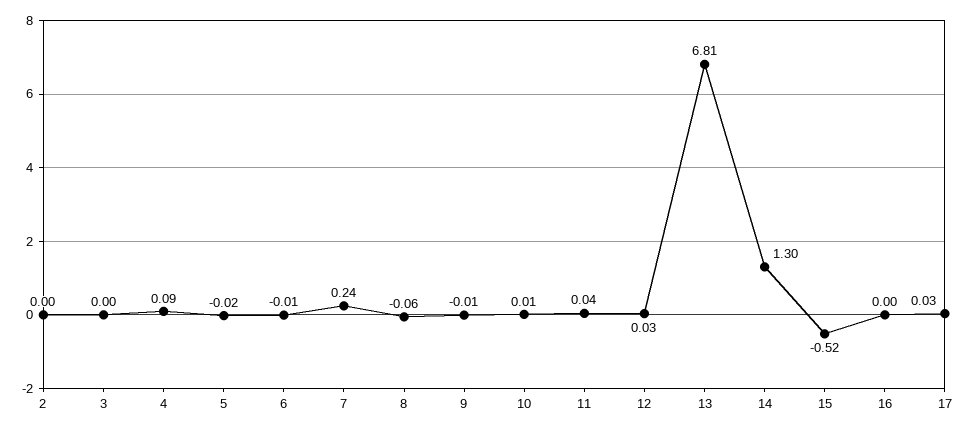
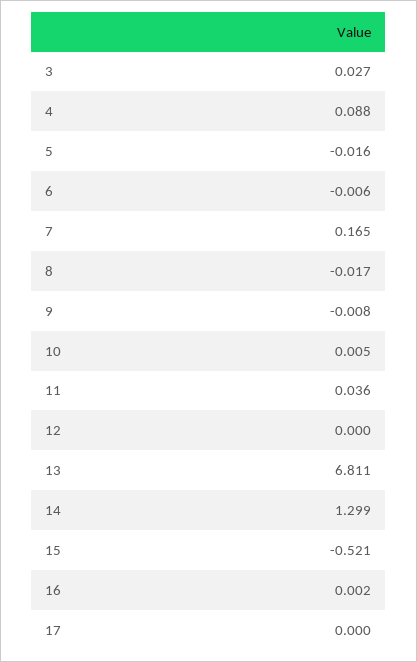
  {
-   "2": 0,
-   "3": 0,
+   "3": 0.027,
    "4": 0.088,
    "5": -0.016,
    "6": -0.006,
-   "7": 0.24,
+   "7": 0.165,
-   "8": -0.06,
+   "8": -0.017,
    "9": -0.008,
    "10": 0.005,
    "11": 0.036,
-   "12": 0.03,
+   "12": 0,
    "13": 6.811,
    "14": 1.299,
    "15": -0.521,
    "16": 0.002,
-   "17": 0.03
+   "17": 0
  }

